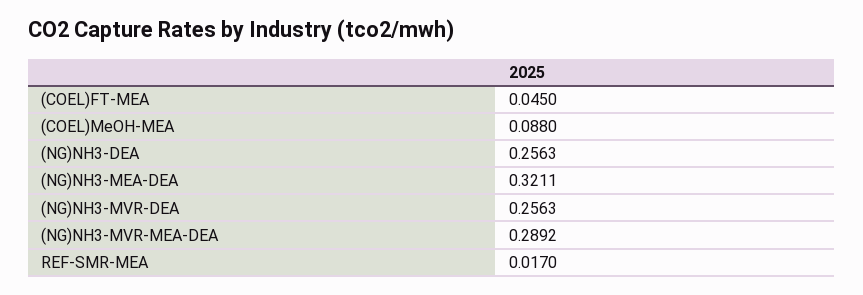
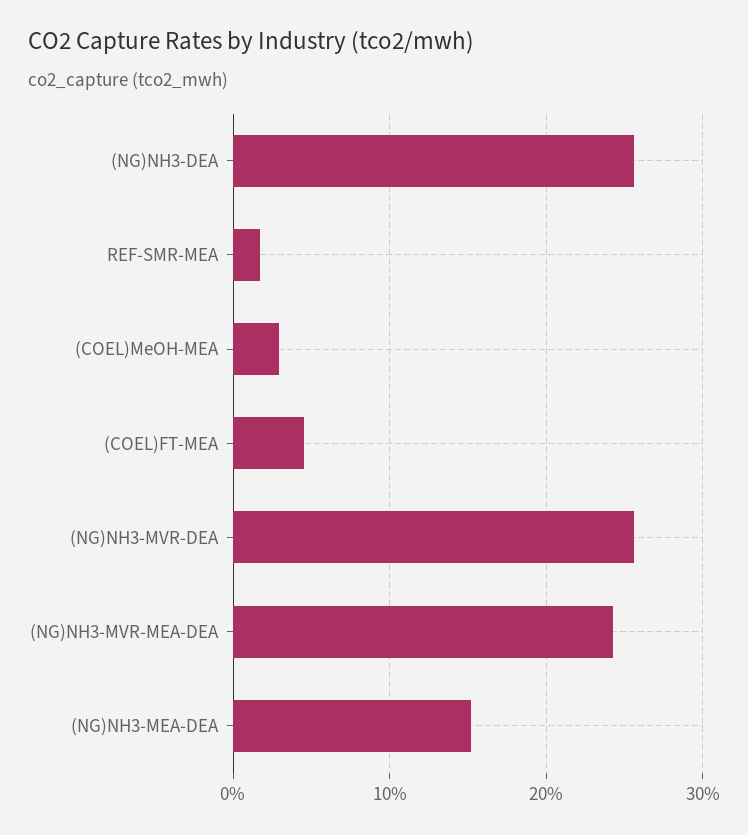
  {
    "(COEL)FT-MEA": 0.045,
-   "(COEL)MeOH-MEA": 0.088,
+   "(COEL)MeOH-MEA": 0.03,
    "(NG)NH3-DEA": 0.2563,
-   "(NG)NH3-MEA-DEA": 0.3211,
+   "(NG)NH3-MEA-DEA": 0.15,
    "(NG)NH3-MVR-DEA": 0.2563,
-   "(NG)NH3-MVR-MEA-DEA": 0.2892,
+   "(NG)NH3-MVR-MEA-DEA": 0.24,
    "REF-SMR-MEA": 0.017
  }

